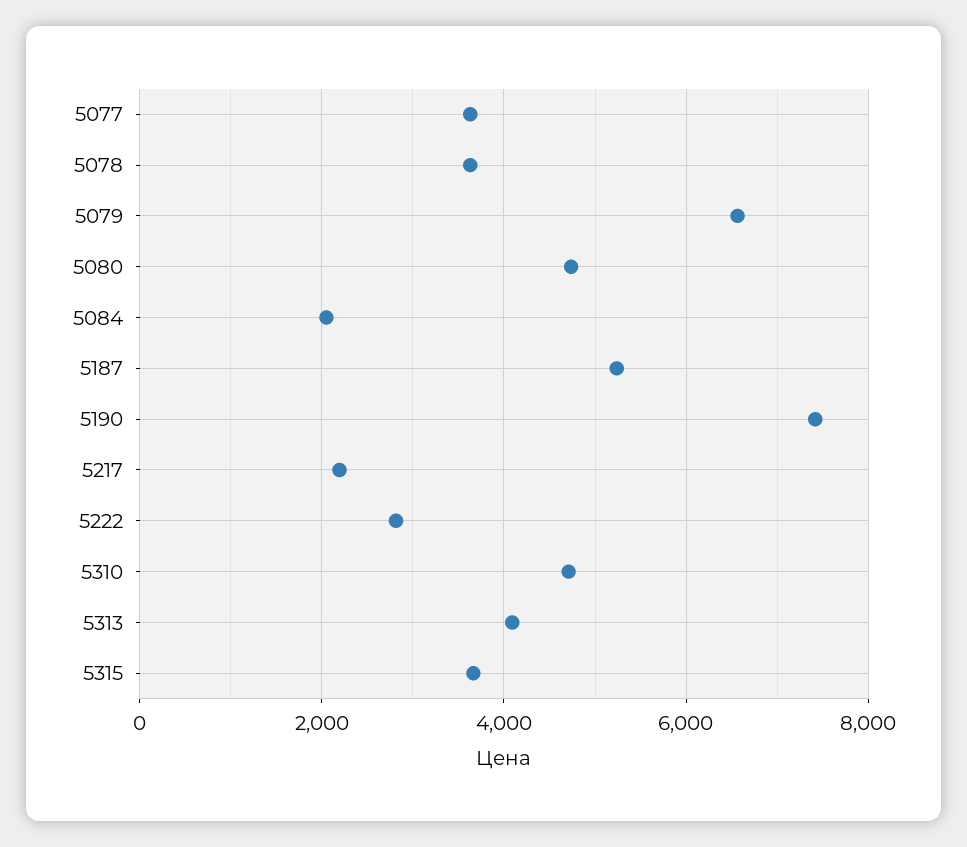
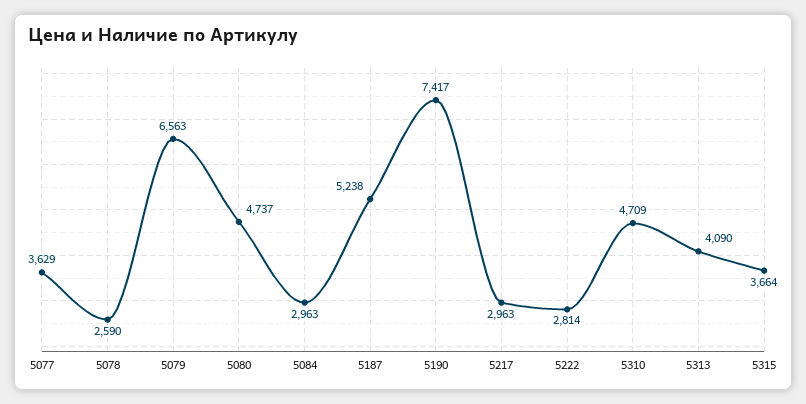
  {
    "5077": 3629,
-   "5078": 3600,
+   "5078": 2590,
    "5079": 6563,
    "5080": 4737,
-   "5084": 2000,
+   "5084": 2963,
    "5187": 5238,
    "5190": 7417,
-   "5217": 2200,
+   "5217": 2963,
    "5222": 2814,
    "5310": 4709,
    "5313": 4090,
    "5315": 3664
  }

